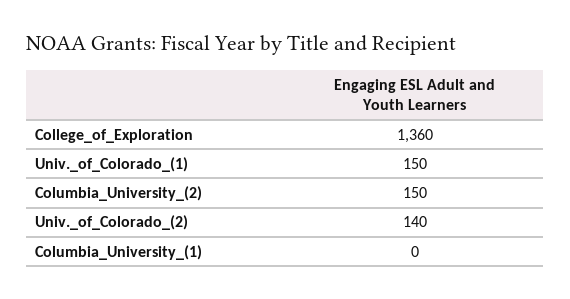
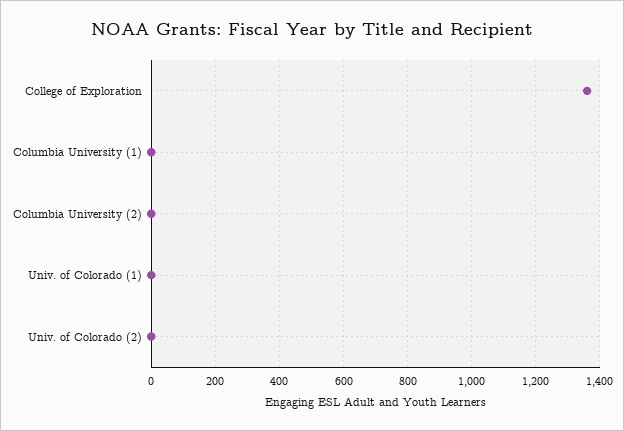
  {
    "College_of_Exploration": 1360,
-   "Univ._of_Colorado_(1)": 150,
+   "Univ._of_Colorado_(1)": 0,
-   "Columbia_University_(2)": 150,
+   "Columbia_University_(2)": 0,
-   "Univ._of_Colorado_(2)": 140,
+   "Univ._of_Colorado_(2)": 0,
    "Columbia_University_(1)": 0
  }

